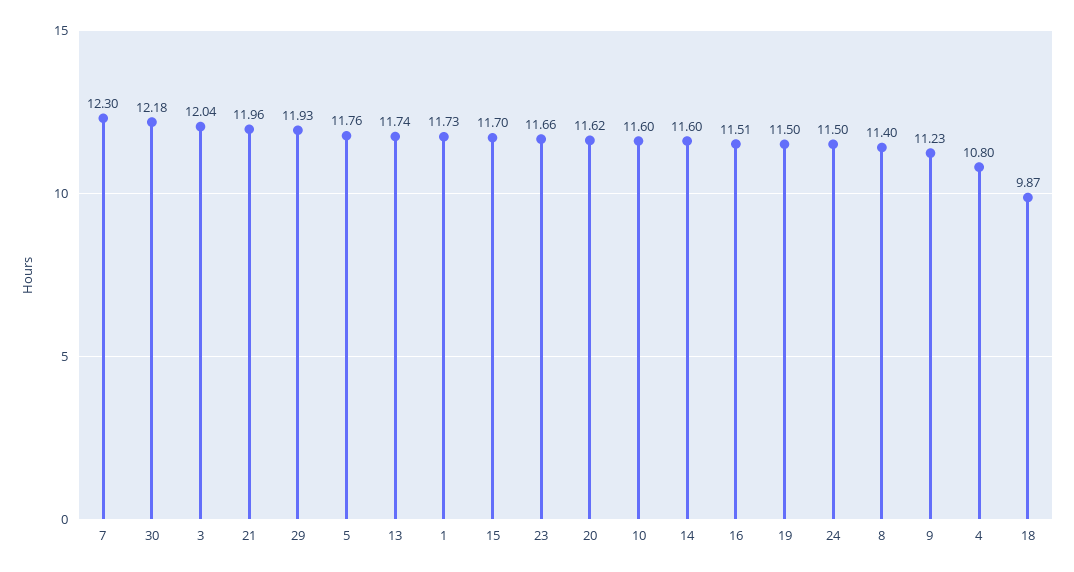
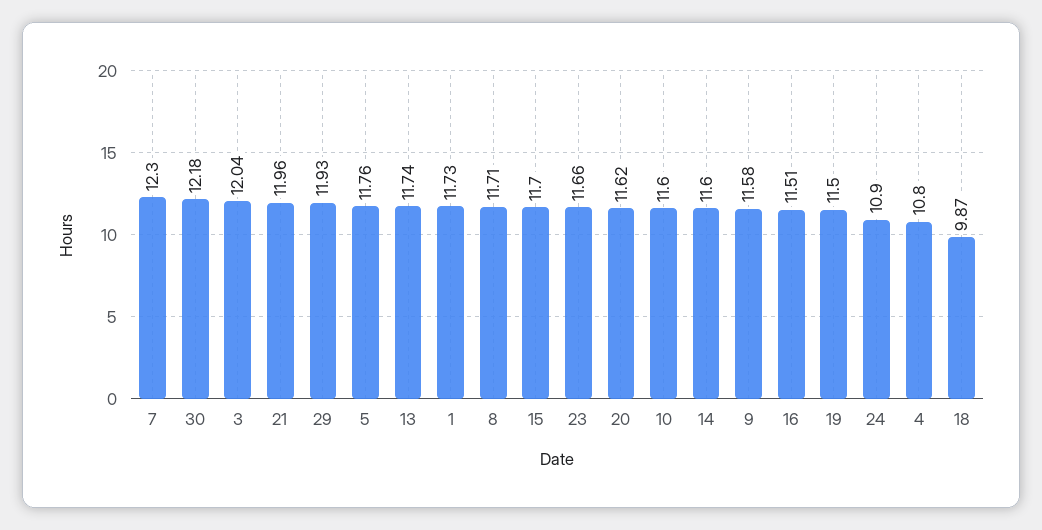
  {
    "7": 12.3,
    "30": 12.18,
    "3": 12.04,
    "21": 11.96,
    "29": 11.93,
    "5": 11.76,
    "13": 11.74,
    "1": 11.73,
    "15": 11.7,
    "23": 11.66,
    "20": 11.62,
    "10": 11.6,
    "14": 11.6,
    "16": 11.51,
    "19": 11.5,
-   "24": 11.5,
+   "24": 10.9,
-   "8": 11.4,
+   "8": 11.71,
-   "9": 11.23,
+   "9": 11.58,
    "4": 10.8,
    "18": 9.87
  }

